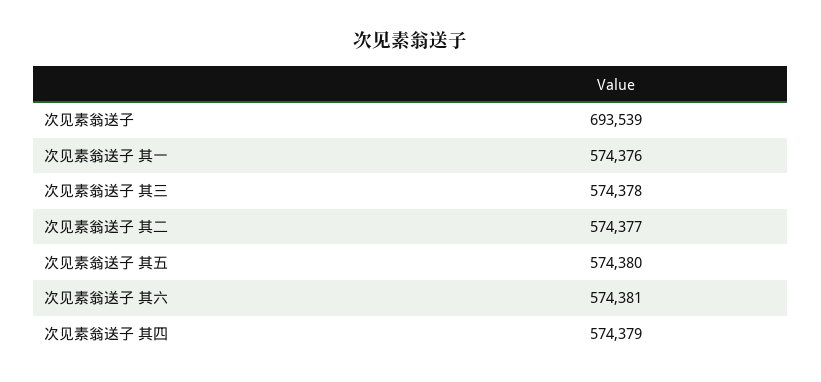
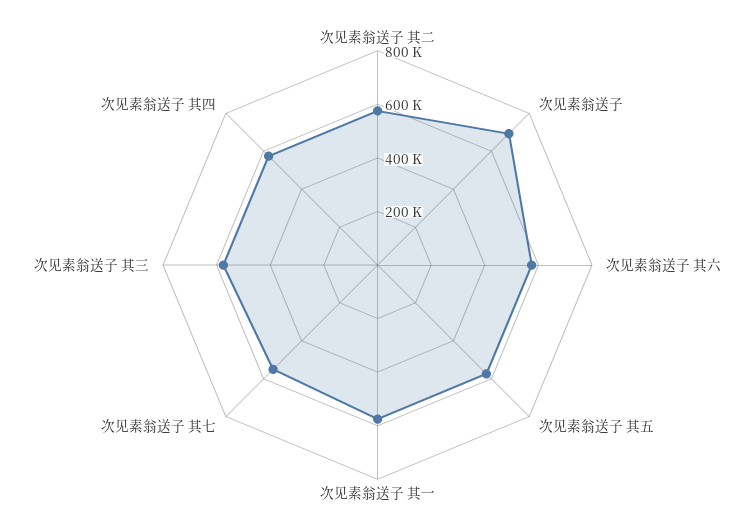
  {
    "次见素翁送子": 693539,
    "次见素翁送子 其一": 574376,
    "次见素翁送子 其三": 574378,
    "次见素翁送子 其二": 574377,
    "次见素翁送子 其五": 574380,
    "次见素翁送子 其六": 574381,
-   "次见素翁送子 其四": 574379
+   "次见素翁送子 其四": 574379,
+   "次见素翁送子 其七": 550000
  }

